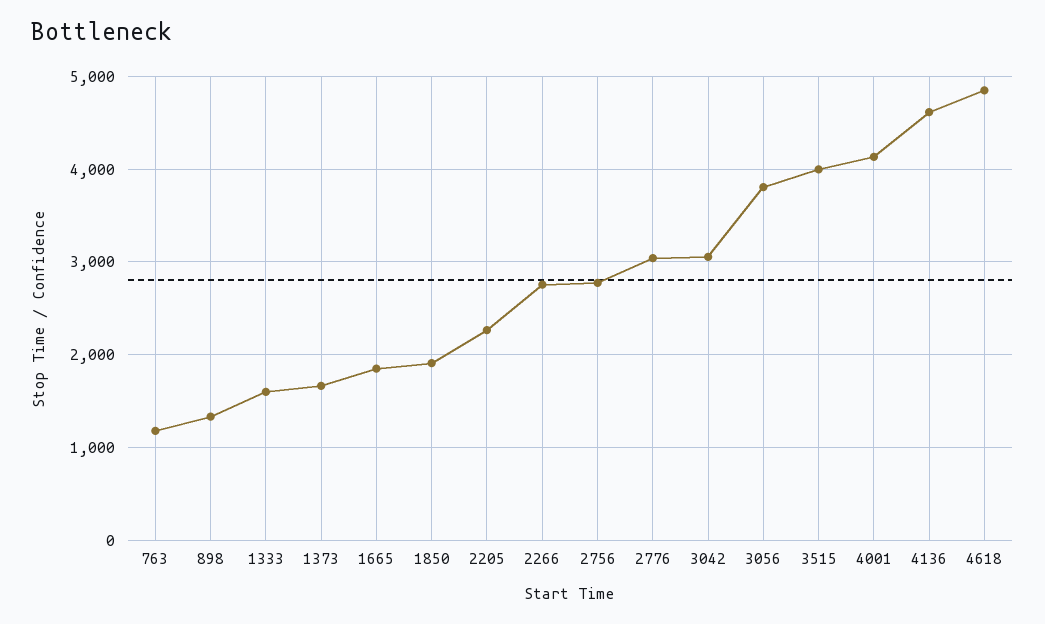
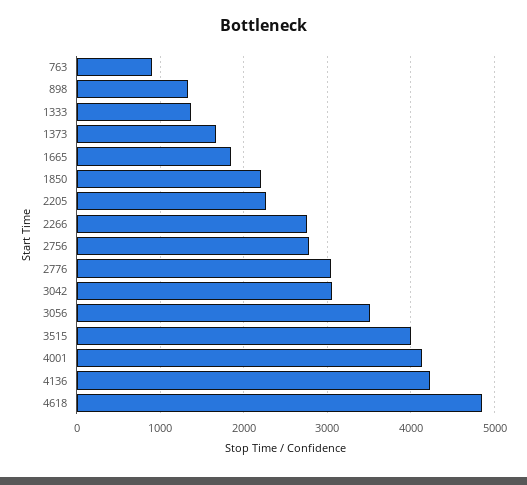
  {
-   "763": 1200,
+   "763": 900,
    "898": 1300,
-   "1333": 1600,
+   "1333": 1400,
    "1373": 1700,
    "1665": 1800,
-   "1850": 1900,
+   "1850": 2200,
    "2205": 2300,
    "2266": 2800,
    "2756": 2800,
    "2776": 3000,
    "3042": 3100,
-   "3056": 3800,
+   "3056": 3500,
    "3515": 4000,
    "4001": 4100,
-   "4136": 4600,
+   "4136": 4200,
    "4618": 4900
  }

